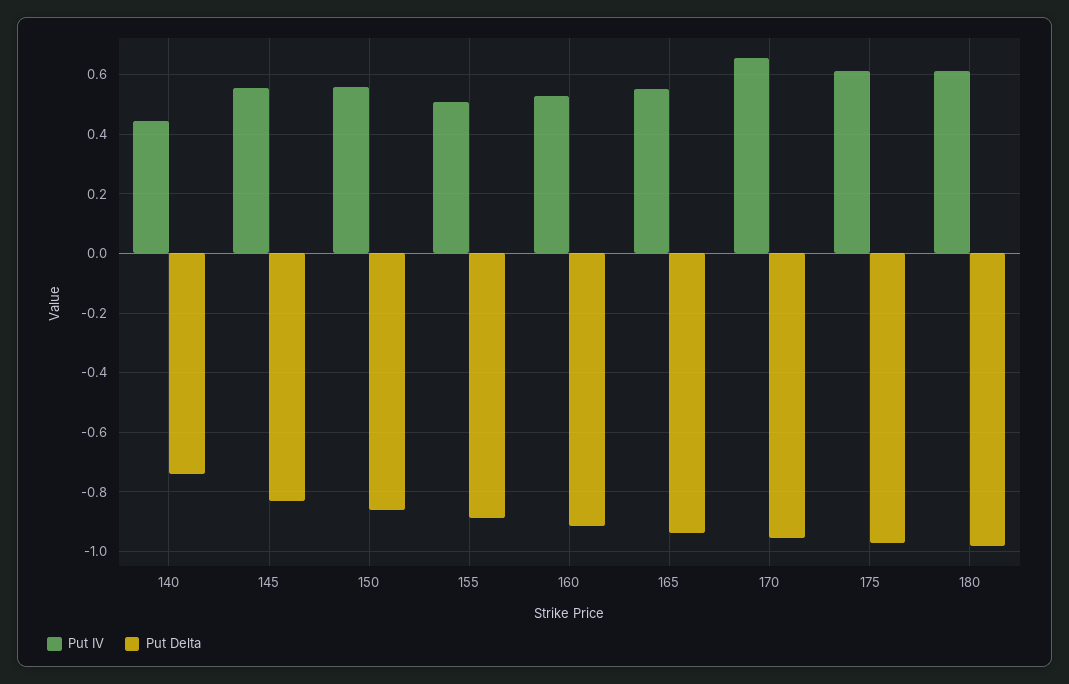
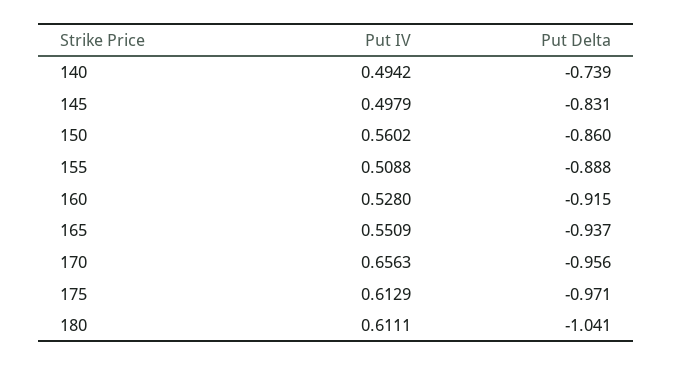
  {
    "Put IV": {
-     "140": 0.45,
+     "140": 0.4942,
-     "145": 0.55,
+     "145": 0.4979,
      "150": 0.5602,
      "155": 0.5088,
      "160": 0.528,
      "165": 0.5509,
      "170": 0.6563,
      "175": 0.6129,
      "180": 0.6111
    },
    "Put Delta": {
      "140": -0.739,
      "145": -0.831,
      "150": -0.86,
      "155": -0.888,
      "160": -0.915,
      "165": -0.937,
      "170": -0.956,
      "175": -0.971,
-     "180": -0.975
+     "180": -1.041
    }
  }

